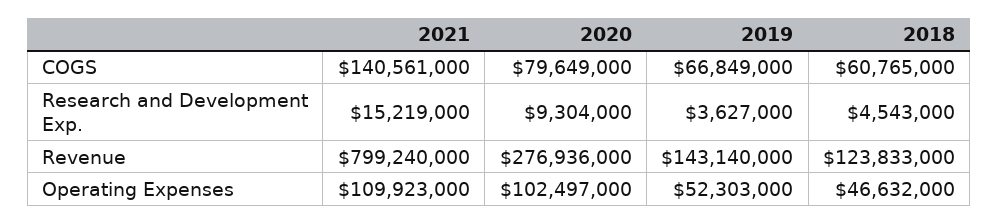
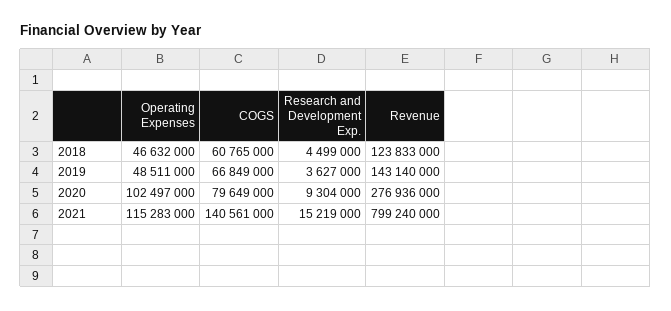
  {
    "2021": {
      "COGS": 140561000,
      "Research and Development Exp.": 15219000,
      "Revenue": 799240000,
-     "Operating Expenses": 109923000
+     "Operating Expenses": 115283000
    },
    "2020": {
      "COGS": 79649000,
      "Research and Development Exp.": 9304000,
      "Revenue": 276936000,
      "Operating Expenses": 102497000
    },
    "2019": {
      "COGS": 66849000,
      "Research and Development Exp.": 3627000,
      "Revenue": 143140000,
-     "Operating Expenses": 52303000
+     "Operating Expenses": 48511000
    },
    "2018": {
      "COGS": 60765000,
-     "Research and Development Exp.": 4543000,
+     "Research and Development Exp.": 4499000,
      "Revenue": 123833000,
      "Operating Expenses": 46632000
    }
  }

